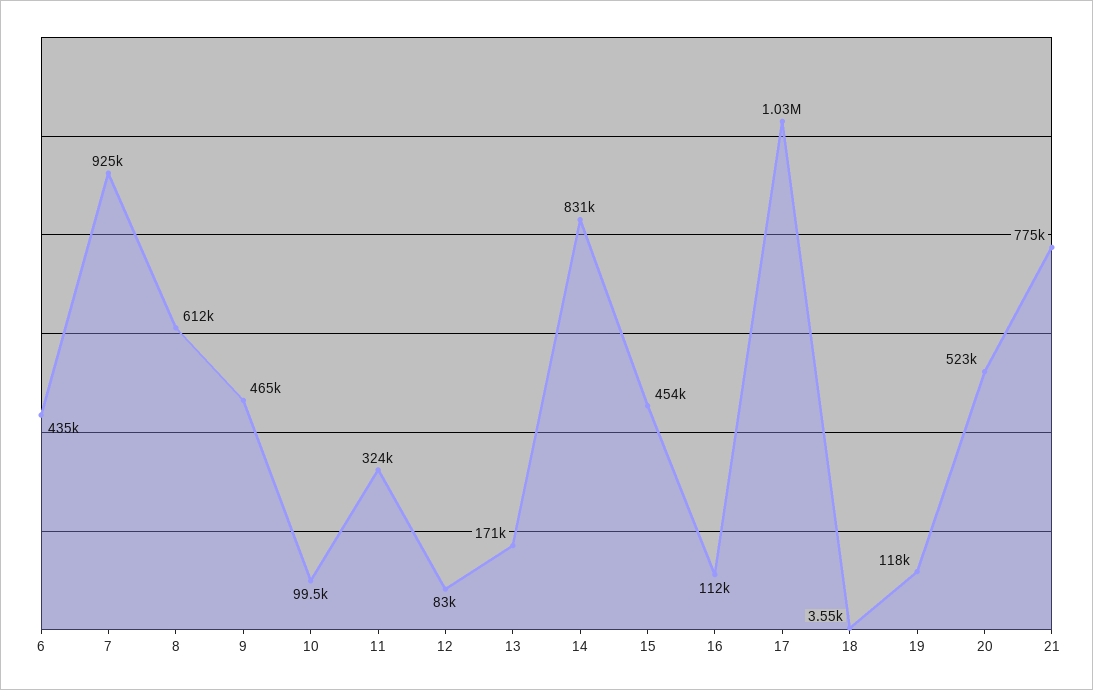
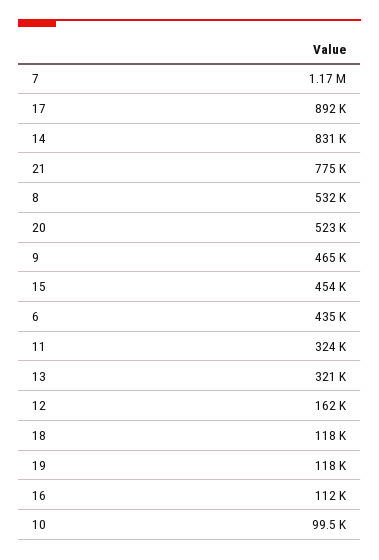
  {
    "6": 435000,
-   "7": 925000,
+   "7": 1170000,
-   "8": 612000,
+   "8": 532000,
    "9": 465000,
    "10": 99500,
    "11": 324000,
-   "12": 83000,
+   "12": 162000,
-   "13": 171000,
+   "13": 321000,
    "14": 831000,
    "15": 454000,
    "16": 112000,
-   "17": 1030000,
+   "17": 892000,
-   "18": 3550,
+   "18": 118000,
    "19": 118000,
    "20": 523000,
    "21": 775000
  }

